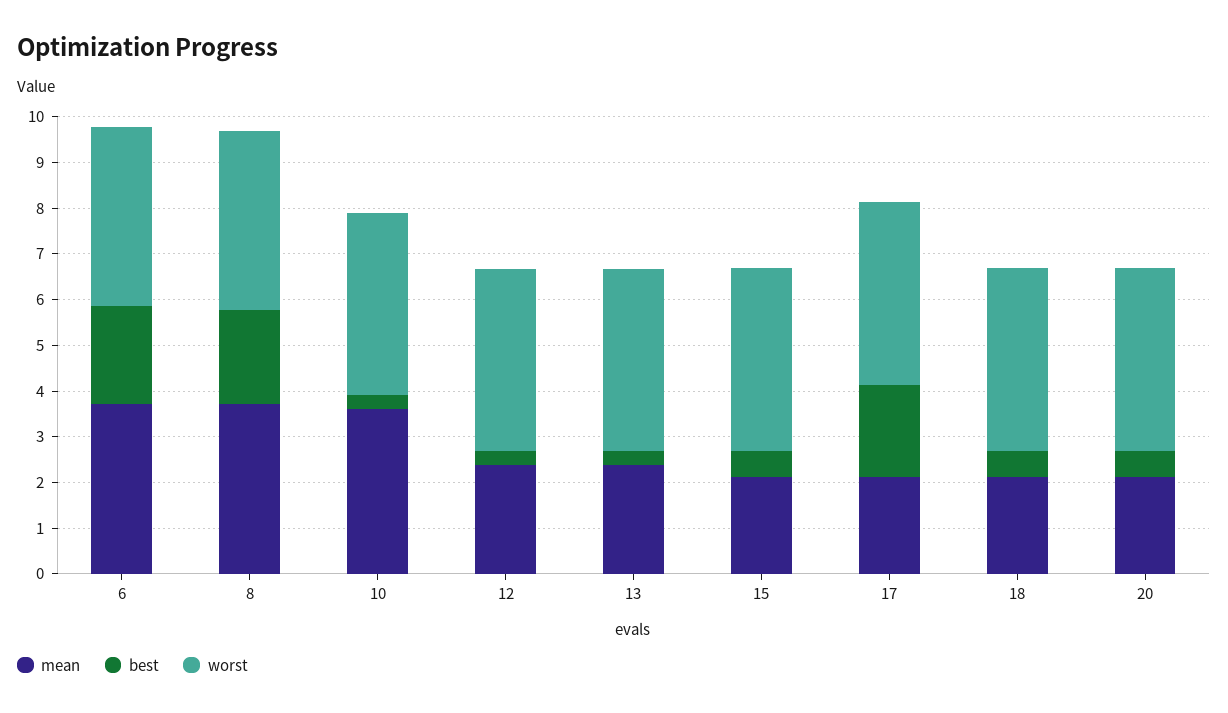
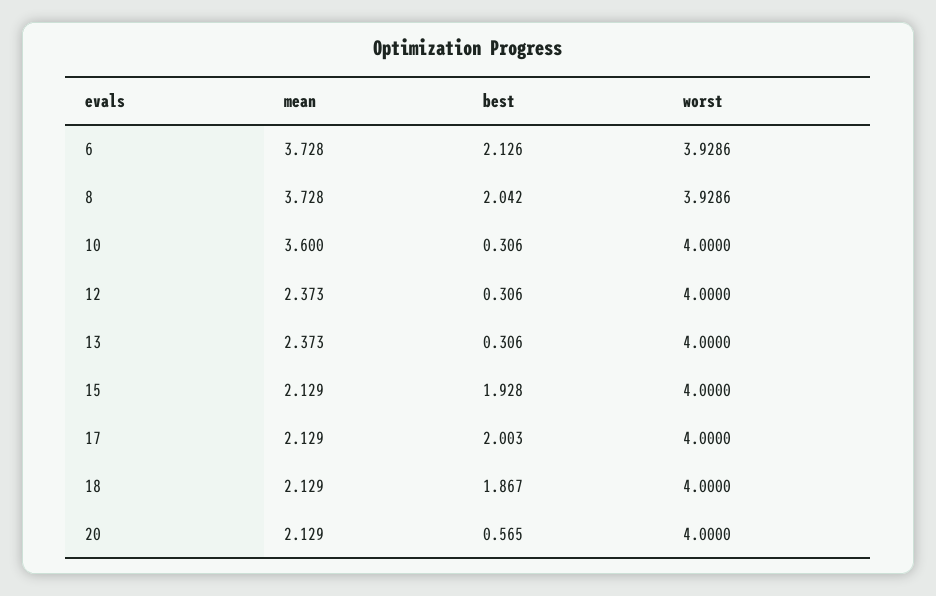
  {
    "mean": {
      "6": 3.728,
      "8": 3.728,
      "10": 3.6,
      "12": 2.373,
      "13": 2.373,
      "15": 2.129,
      "17": 2.129,
      "18": 2.129,
      "20": 2.129
    },
    "best": {
      "6": 2.126,
      "8": 2.042,
      "10": 0.306,
      "12": 0.306,
      "13": 0.306,
-     "15": 0.6,
+     "15": 1.928,
      "17": 2.003,
-     "18": 0.6,
+     "18": 1.867,
      "20": 0.565
    },
    "worst": {
      "6": 3.9286,
      "8": 3.9286,
      "10": 4,
      "12": 4,
      "13": 4,
      "15": 4,
      "17": 4,
      "18": 4,
      "20": 4
    }
  }

